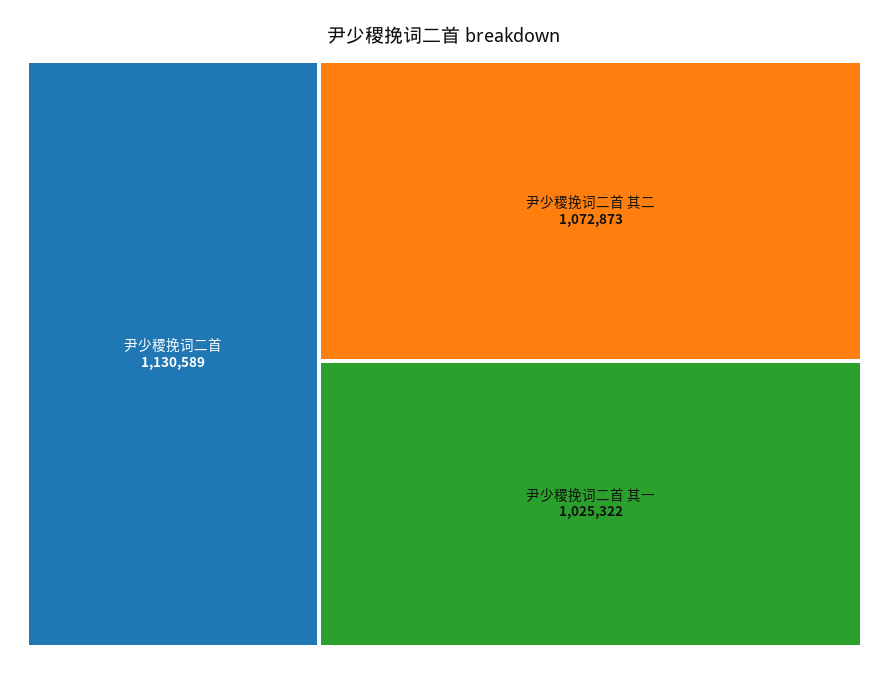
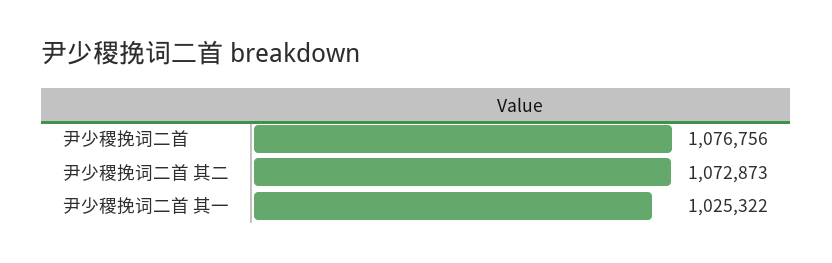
  {
-   "尹少稷挽词二首": 1130589,
+   "尹少稷挽词二首": 1076756,
    "尹少稷挽词二首 其二": 1072873,
    "尹少稷挽词二首 其一": 1025322
  }

